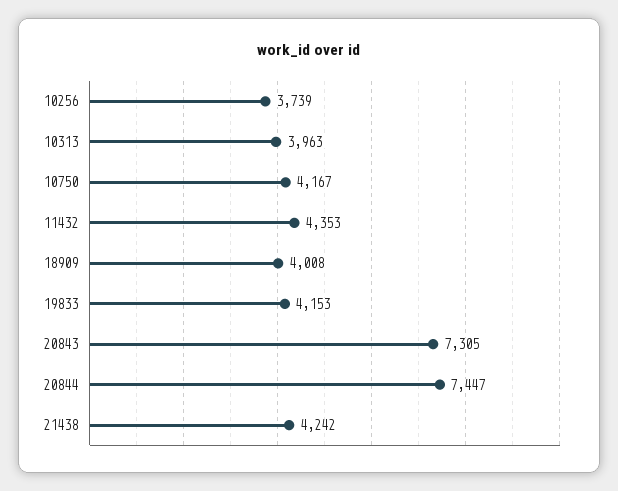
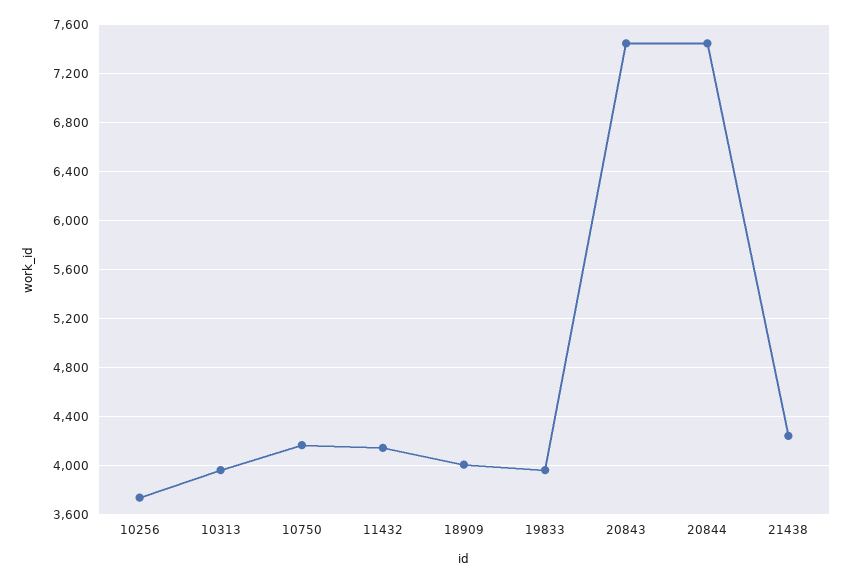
  {
    "10256": 3739,
    "10313": 3963,
    "10750": 4167,
-   "11432": 4353,
+   "11432": 4150,
    "18909": 4008,
-   "19833": 4153,
+   "19833": 3950,
-   "20843": 7305,
+   "20843": 7450,
    "20844": 7447,
    "21438": 4242
  }

